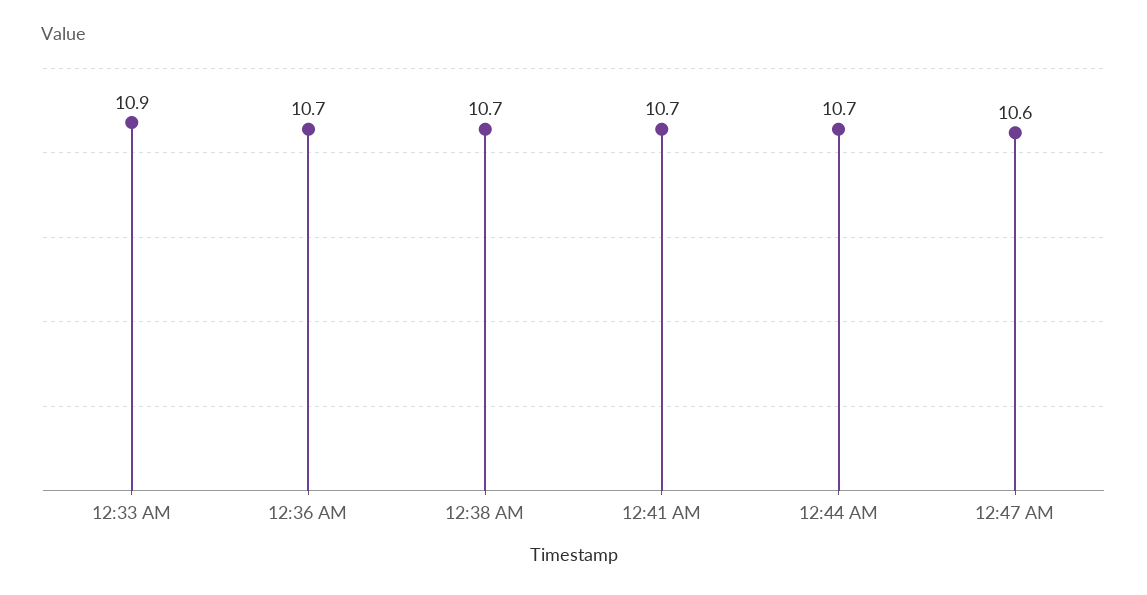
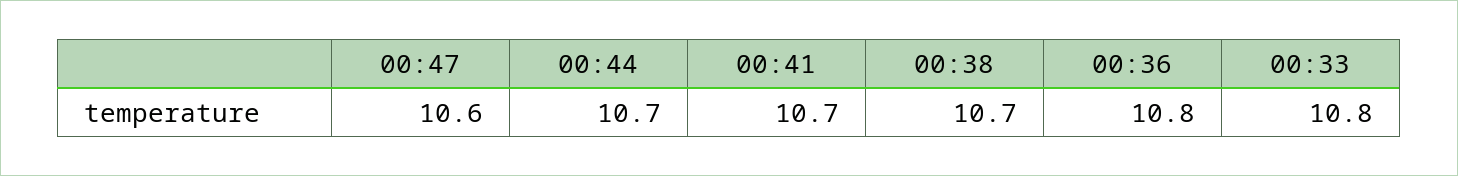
  {
-   "12:33 AM": 10.9,
+   "12:33 AM": 10.8,
-   "12:36 AM": 10.7,
+   "12:36 AM": 10.8,
    "12:38 AM": 10.7,
    "12:41 AM": 10.7,
    "12:44 AM": 10.7,
    "12:47 AM": 10.6
  }

